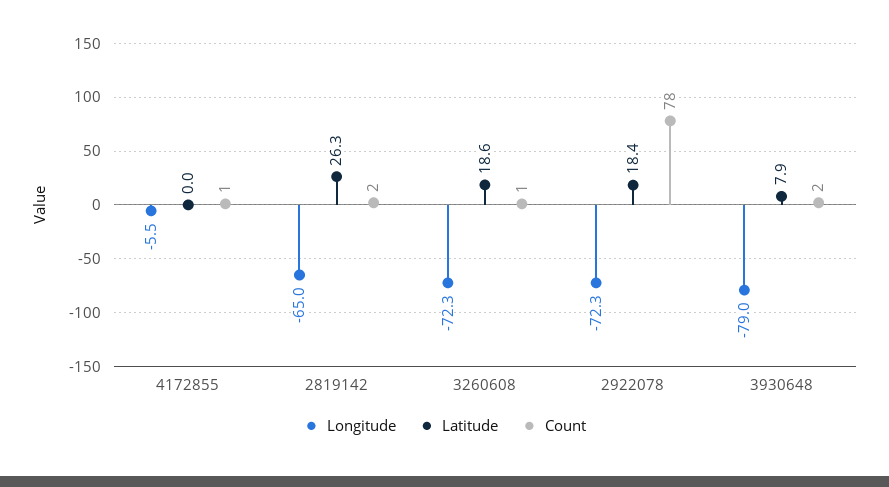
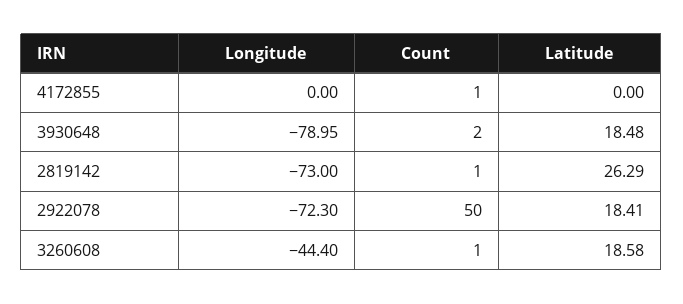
  {
    "Longitude": {
-     "4172855": -5.5,
+     "4172855": 0,
-     "2819142": -65,
+     "2819142": -73,
-     "3260608": -72.3,
+     "3260608": -44.4,
      "2922078": -72.3,
      "3930648": -78.95
    },
    "Latitude": {
      "4172855": 0,
      "2819142": 26.29,
      "3260608": 18.58,
      "2922078": 18.41,
-     "3930648": 7.9
+     "3930648": 18.48
    },
    "Count": {
      "4172855": 1,
-     "2819142": 2,
+     "2819142": 1,
      "3260608": 1,
-     "2922078": 78,
+     "2922078": 50,
      "3930648": 2
    }
  }

